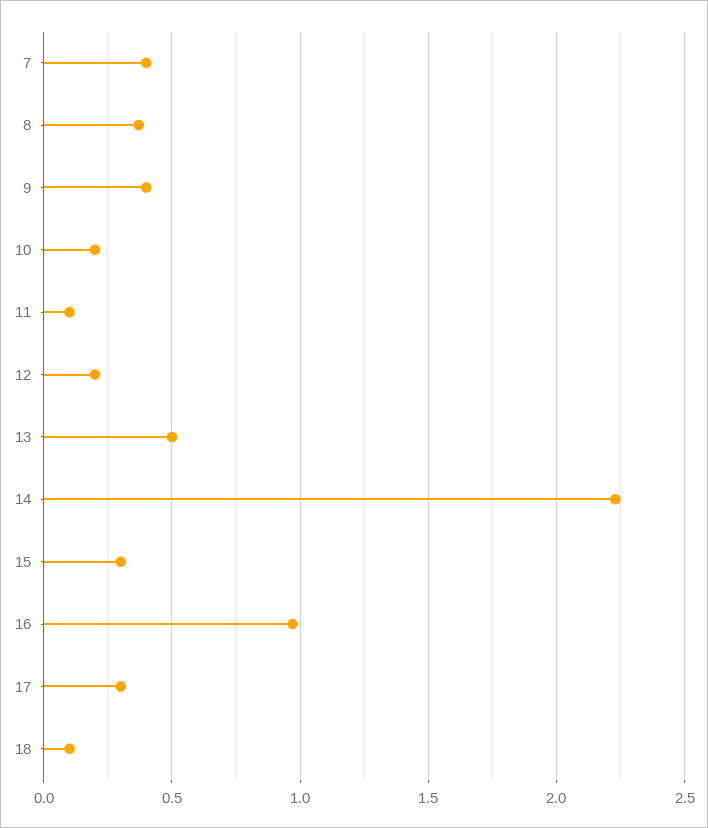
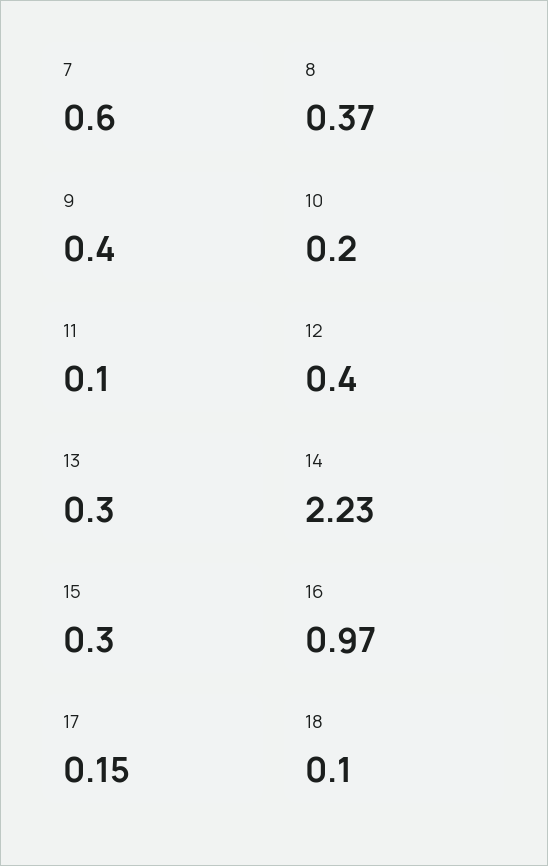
  {
-   "7": 0.4,
+   "7": 0.6,
    "8": 0.37,
    "9": 0.4,
    "10": 0.2,
    "11": 0.1,
-   "12": 0.2,
+   "12": 0.4,
-   "13": 0.5,
+   "13": 0.3,
    "14": 2.23,
    "15": 0.3,
    "16": 0.97,
-   "17": 0.3,
+   "17": 0.15,
    "18": 0.1
  }

